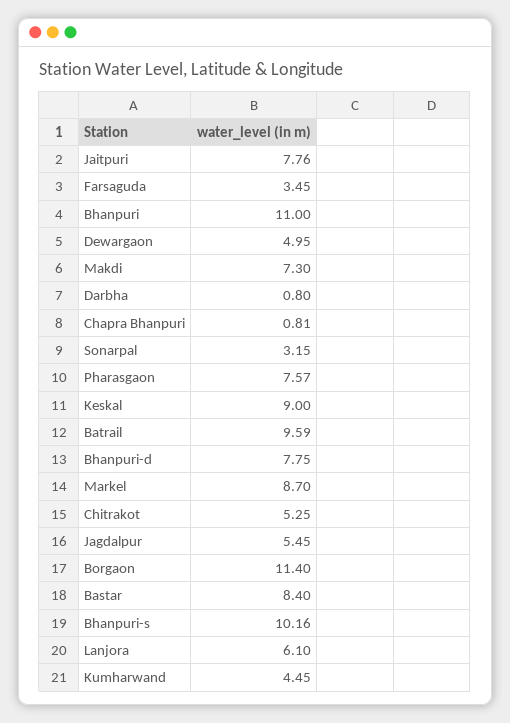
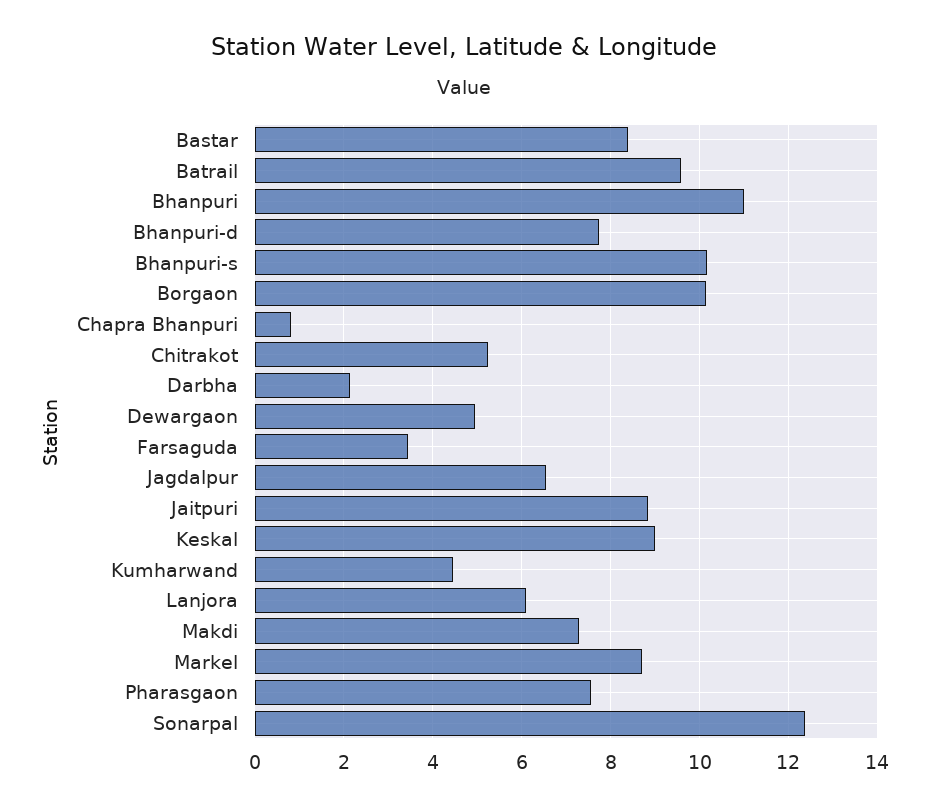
  {
-   "Jaitpuri": 7.76,
+   "Jaitpuri": 8.8,
    "Farsaguda": 3.45,
    "Bhanpuri": 11,
    "Dewargaon": 4.95,
    "Makdi": 7.3,
-   "Darbha": 0.8,
+   "Darbha": 2.2,
    "Chapra Bhanpuri": 0.81,
-   "Sonarpal": 3.15,
+   "Sonarpal": 12.4,
    "Pharasgaon": 7.57,
    "Keskal": 9,
    "Batrail": 9.59,
    "Bhanpuri-d": 7.75,
    "Markel": 8.7,
    "Chitrakot": 5.25,
-   "Jagdalpur": 5.45,
+   "Jagdalpur": 6.6,
-   "Borgaon": 11.4,
+   "Borgaon": 10.2,
    "Bastar": 8.4,
    "Bhanpuri-s": 10.16,
    "Lanjora": 6.1,
    "Kumharwand": 4.45
  }

